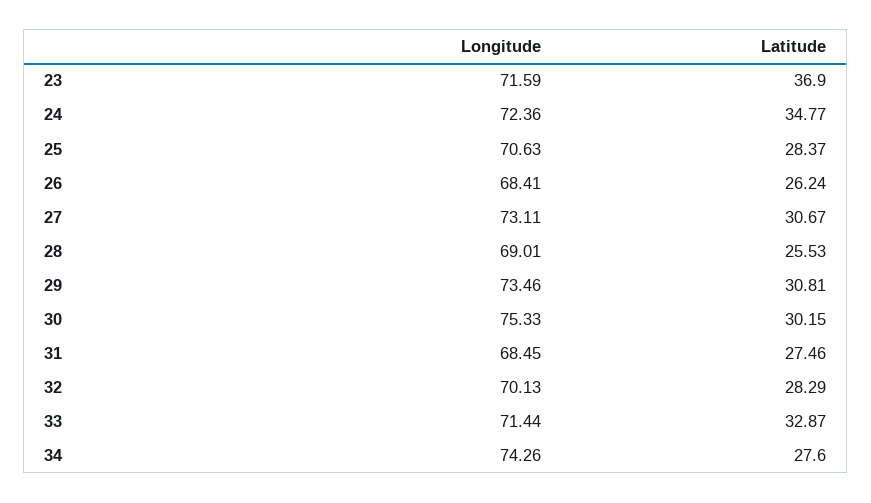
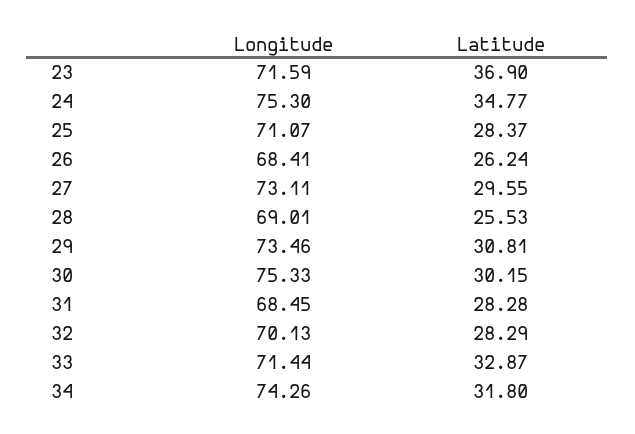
  {
    "Longitude": {
      "23": 71.59,
-     "24": 72.36,
+     "24": 75.3,
-     "25": 70.63,
+     "25": 71.07,
      "26": 68.41,
      "27": 73.11,
      "28": 69.01,
      "29": 73.46,
      "30": 75.33,
      "31": 68.45,
      "32": 70.13,
      "33": 71.44,
      "34": 74.26
    },
    "Latitude": {
      "23": 36.9,
      "24": 34.77,
      "25": 28.37,
      "26": 26.24,
-     "27": 30.67,
+     "27": 29.55,
      "28": 25.53,
      "29": 30.81,
      "30": 30.15,
-     "31": 27.46,
+     "31": 28.28,
      "32": 28.29,
      "33": 32.87,
-     "34": 27.6
+     "34": 31.8
    }
  }

